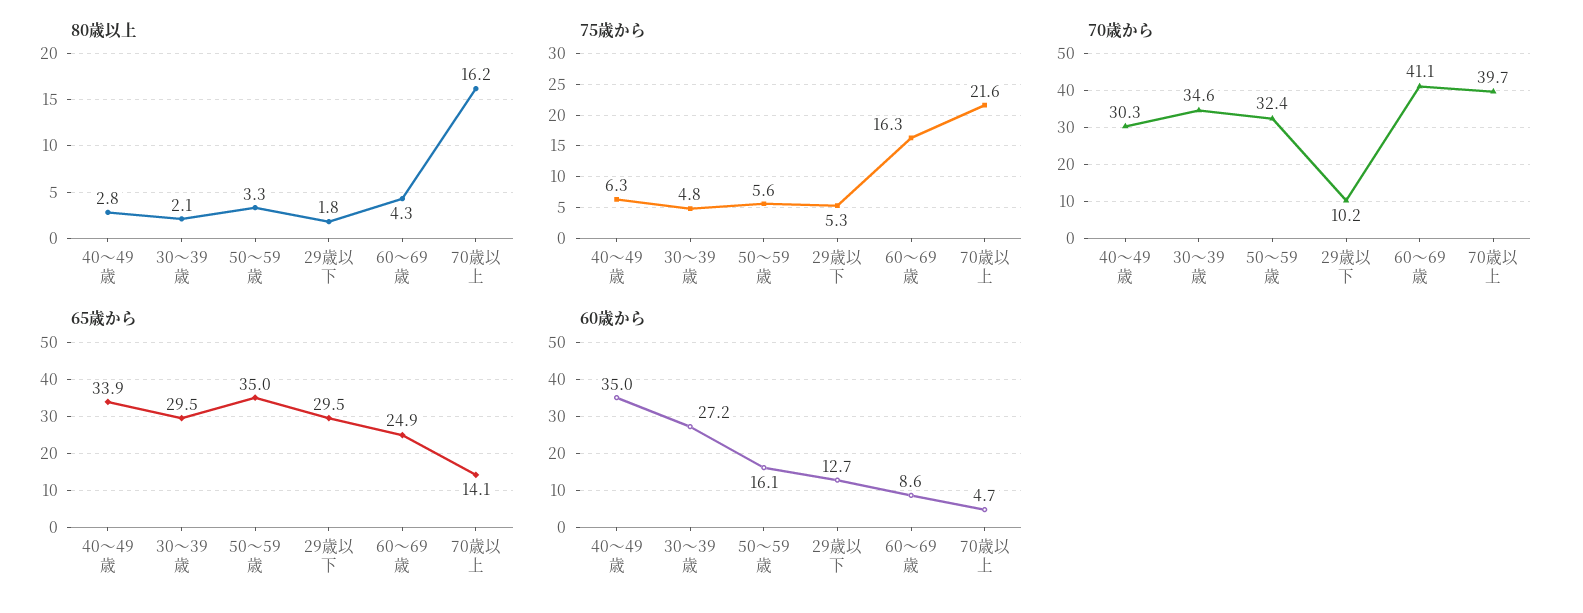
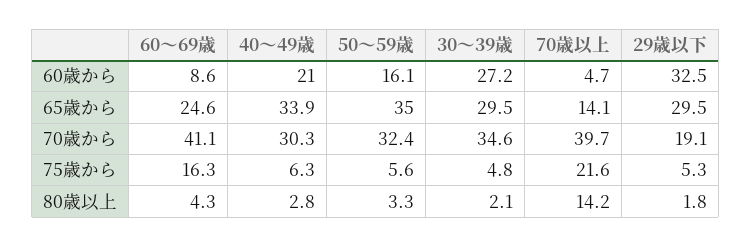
  {
    "80歳以上": {
      "40～49歳": 2.8,
      "30～39歳": 2.1,
      "50～59歳": 3.3,
      "29歳以下": 1.8,
      "60～69歳": 4.3,
-     "70歳以上": 16.2
+     "70歳以上": 14.2
    },
    "75歳から": {
      "40～49歳": 6.3,
      "30～39歳": 4.8,
      "50～59歳": 5.6,
      "29歳以下": 5.3,
      "60～69歳": 16.3,
      "70歳以上": 21.6
    },
    "70歳から": {
      "40～49歳": 30.3,
      "30～39歳": 34.6,
      "50～59歳": 32.4,
-     "29歳以下": 10.2,
+     "29歳以下": 19.1,
      "60～69歳": 41.1,
      "70歳以上": 39.7
    },
    "65歳から": {
      "40～49歳": 33.9,
      "30～39歳": 29.5,
      "50～59歳": 35,
      "29歳以下": 29.5,
-     "60～69歳": 24.9,
+     "60～69歳": 24.6,
      "70歳以上": 14.1
    },
    "60歳から": {
-     "40～49歳": 35,
+     "40～49歳": 21,
      "30～39歳": 27.2,
      "50～59歳": 16.1,
-     "29歳以下": 12.7,
+     "29歳以下": 32.5,
      "60～69歳": 8.6,
      "70歳以上": 4.7
    }
  }

